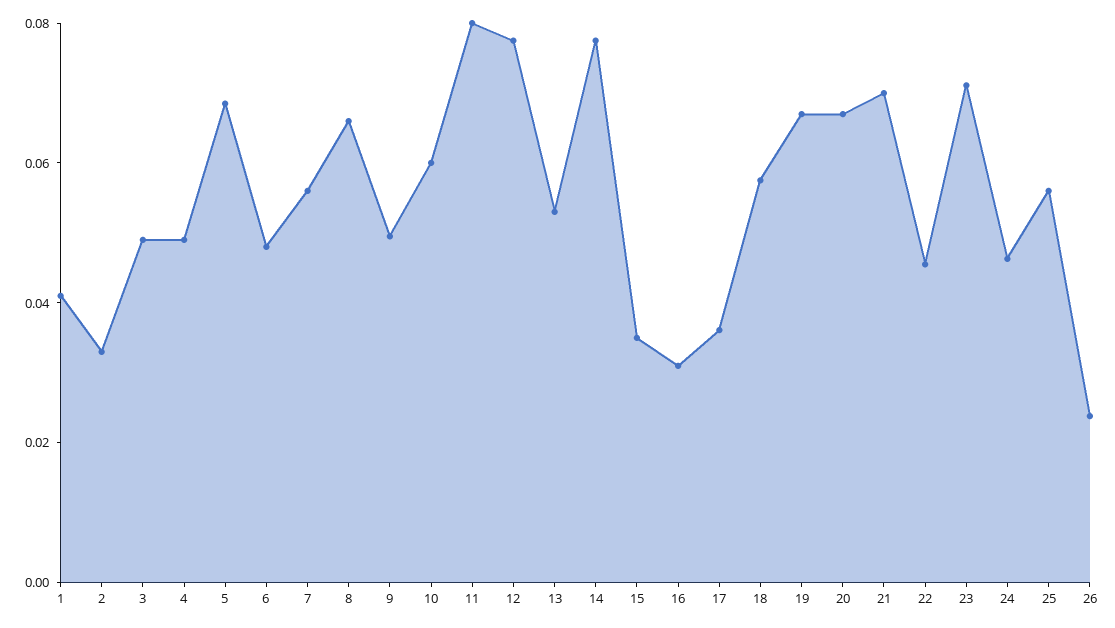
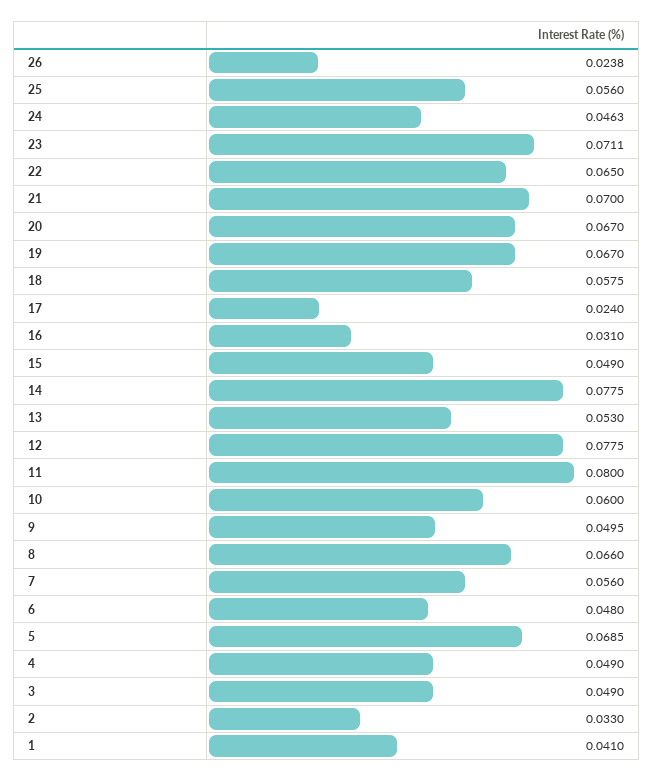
  {
    "1": 0.041,
    "2": 0.033,
    "3": 0.049,
    "4": 0.049,
    "5": 0.0685,
    "6": 0.048,
    "7": 0.056,
    "8": 0.066,
    "9": 0.0495,
    "10": 0.06,
    "11": 0.08,
    "12": 0.0775,
    "13": 0.053,
    "14": 0.0775,
-   "15": 0.035,
+   "15": 0.049,
    "16": 0.031,
-   "17": 0.035,
+   "17": 0.024,
    "18": 0.0575,
    "19": 0.067,
    "20": 0.067,
    "21": 0.07,
-   "22": 0.045,
+   "22": 0.065,
    "23": 0.0711,
    "24": 0.0463,
    "25": 0.056,
    "26": 0.0238
  }

